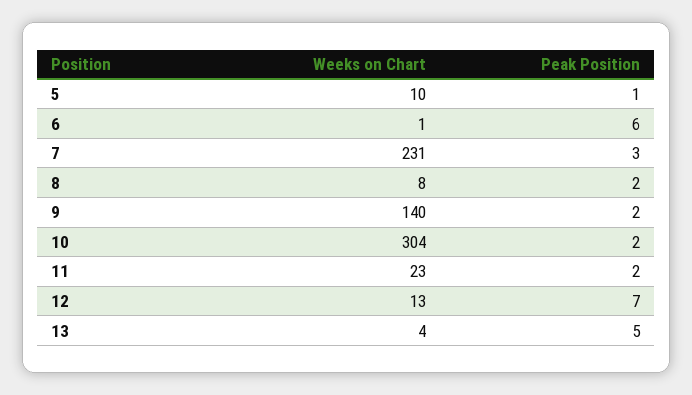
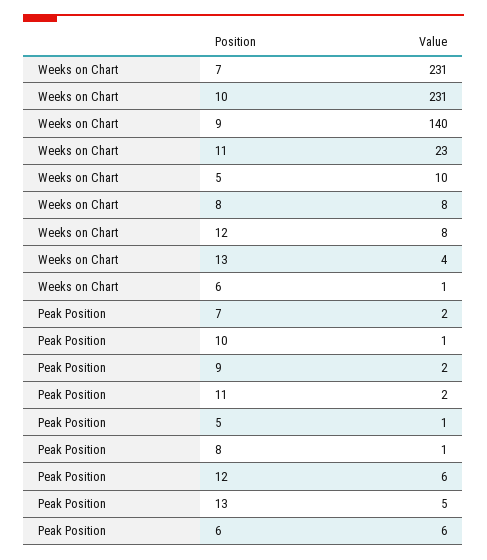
  {
    "Weeks on Chart": {
      "5": 10,
      "6": 1,
      "7": 231,
      "8": 8,
      "9": 140,
-     "10": 304,
+     "10": 231,
      "11": 23,
-     "12": 13,
+     "12": 8,
      "13": 4
    },
    "Peak Position": {
      "5": 1,
      "6": 6,
-     "7": 3,
+     "7": 2,
-     "8": 2,
+     "8": 1,
      "9": 2,
-     "10": 2,
+     "10": 1,
      "11": 2,
-     "12": 7,
+     "12": 6,
      "13": 5
    }
  }

